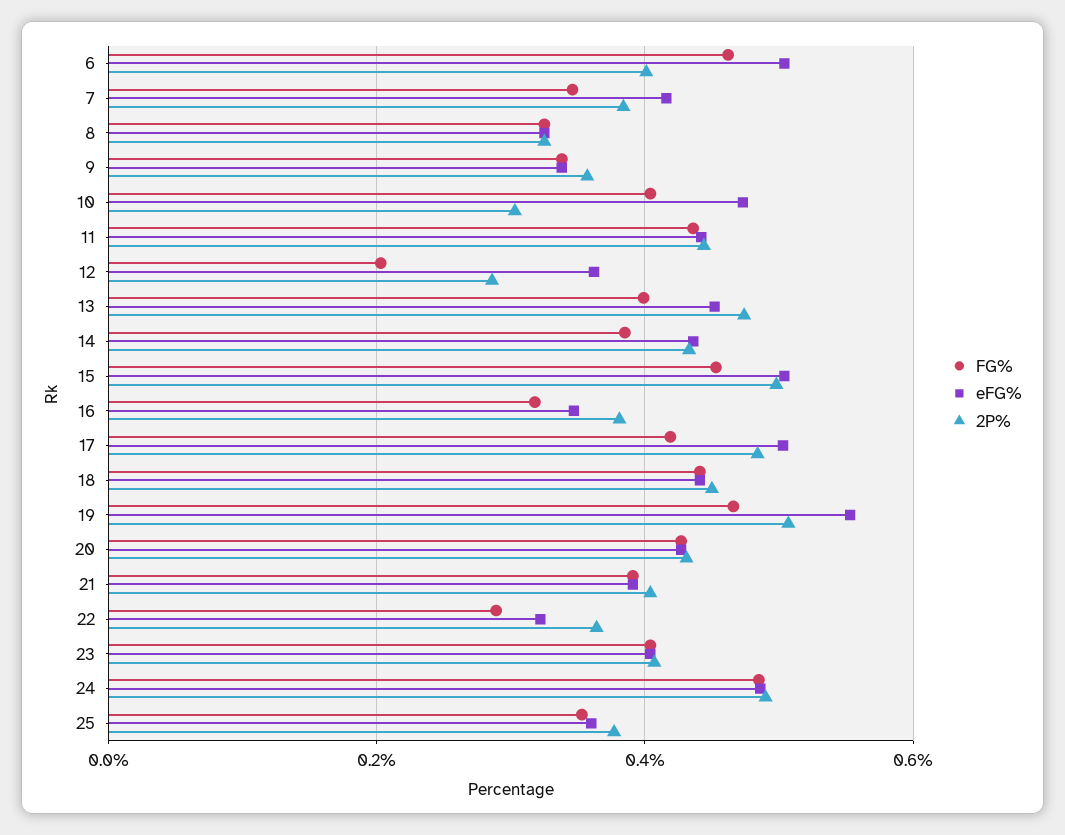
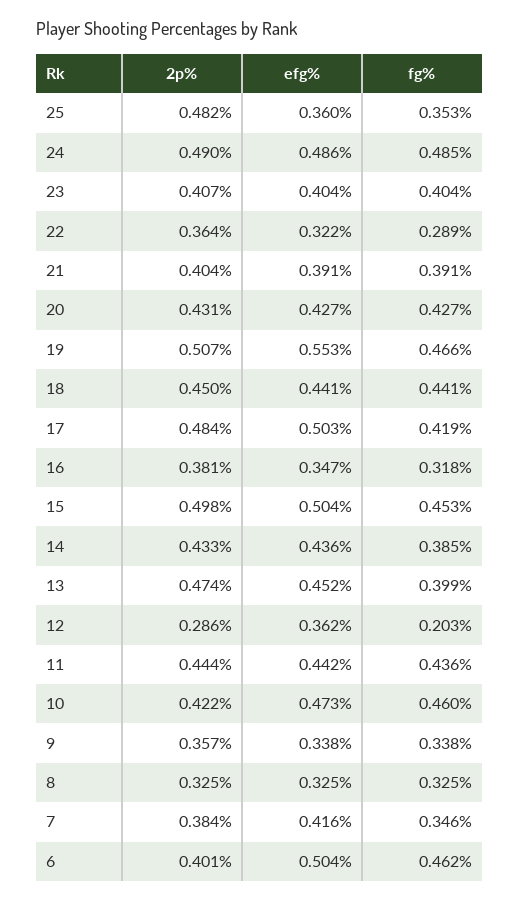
  {
    "FG%": {
      "6": 0.462,
      "7": 0.346,
      "8": 0.325,
      "9": 0.338,
-     "10": 0.4,
+     "10": 0.46,
      "11": 0.436,
      "12": 0.203,
      "13": 0.399,
      "14": 0.385,
      "15": 0.453,
      "16": 0.318,
      "17": 0.419,
      "18": 0.441,
      "19": 0.466,
      "20": 0.427,
      "21": 0.391,
      "22": 0.289,
      "23": 0.404,
      "24": 0.485,
      "25": 0.353
    },
    "eFG%": {
      "6": 0.504,
      "7": 0.416,
      "8": 0.325,
      "9": 0.338,
      "10": 0.473,
      "11": 0.442,
      "12": 0.362,
      "13": 0.452,
      "14": 0.436,
      "15": 0.504,
      "16": 0.347,
      "17": 0.503,
      "18": 0.441,
      "19": 0.553,
      "20": 0.427,
      "21": 0.391,
      "22": 0.322,
      "23": 0.404,
      "24": 0.486,
      "25": 0.36
    },
    "2P%": {
      "6": 0.401,
      "7": 0.384,
      "8": 0.325,
      "9": 0.357,
-     "10": 0.3,
+     "10": 0.422,
      "11": 0.444,
      "12": 0.286,
      "13": 0.474,
      "14": 0.433,
      "15": 0.498,
      "16": 0.381,
      "17": 0.484,
      "18": 0.45,
      "19": 0.507,
      "20": 0.431,
      "21": 0.404,
      "22": 0.364,
      "23": 0.407,
      "24": 0.49,
-     "25": 0.38
+     "25": 0.482
    }
  }

